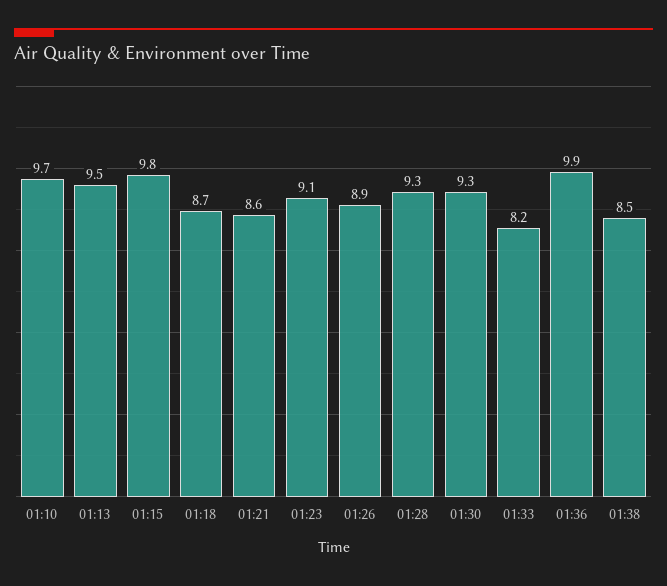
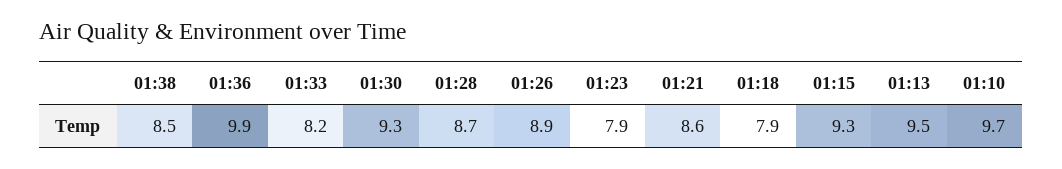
  {
    "01:10": 9.7,
    "01:13": 9.5,
-   "01:15": 9.8,
+   "01:15": 9.3,
-   "01:18": 8.7,
+   "01:18": 7.9,
    "01:21": 8.6,
-   "01:23": 9.1,
+   "01:23": 7.9,
    "01:26": 8.9,
-   "01:28": 9.3,
+   "01:28": 8.7,
    "01:30": 9.3,
    "01:33": 8.2,
    "01:36": 9.9,
    "01:38": 8.5
  }

